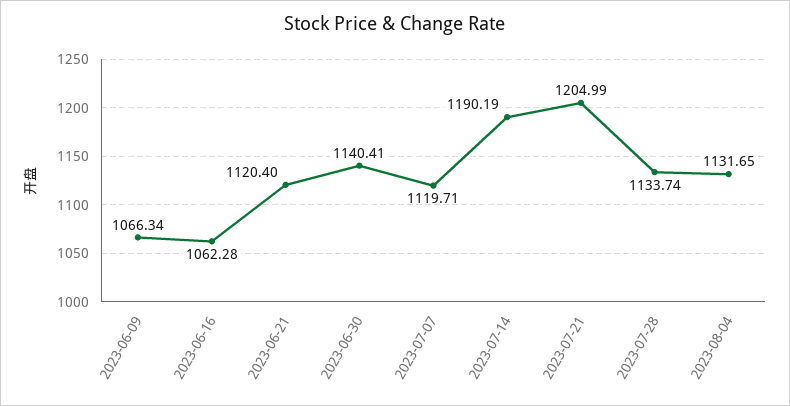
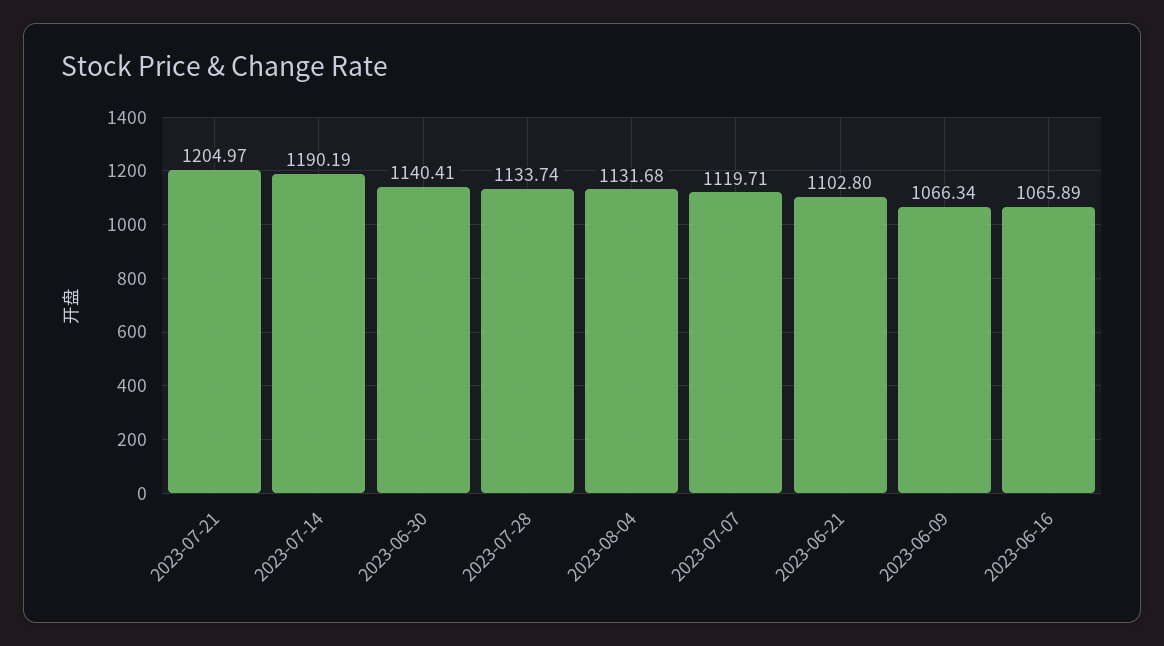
  {
    "2023-06-09": 1066.34,
-   "2023-06-16": 1062.28,
+   "2023-06-16": 1065.89,
-   "2023-06-21": 1120.4,
+   "2023-06-21": 1102.8,
    "2023-06-30": 1140.41,
    "2023-07-07": 1119.71,
    "2023-07-14": 1190.19,
-   "2023-07-21": 1204.99,
+   "2023-07-21": 1204.97,
    "2023-07-28": 1133.74,
-   "2023-08-04": 1131.65
+   "2023-08-04": 1131.68
  }

